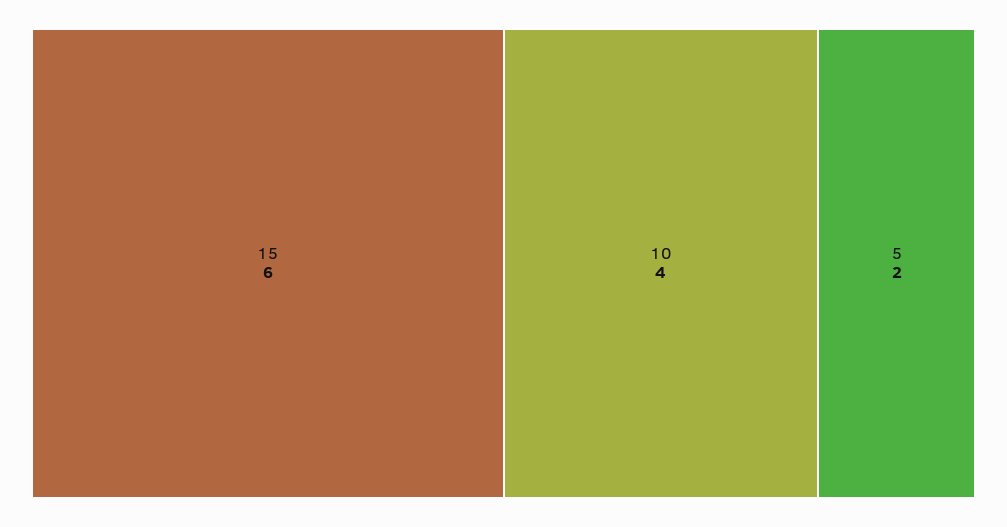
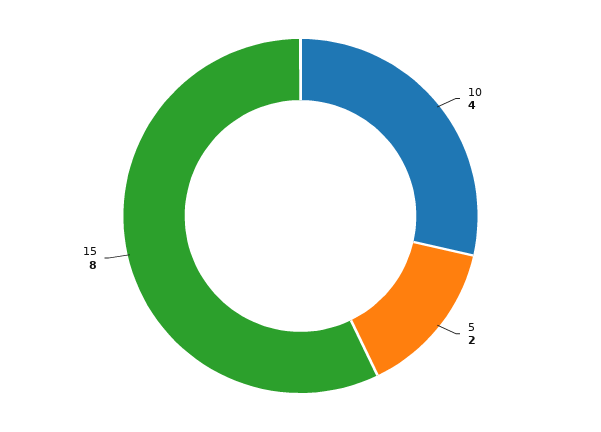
  {
-   "15": 6,
+   "15": 8,
    "10": 4,
    "5": 2
  }

